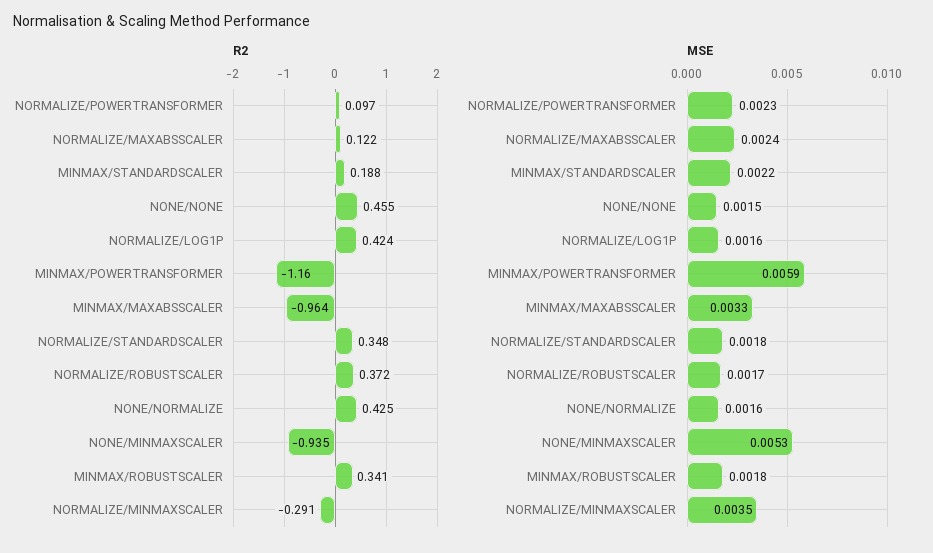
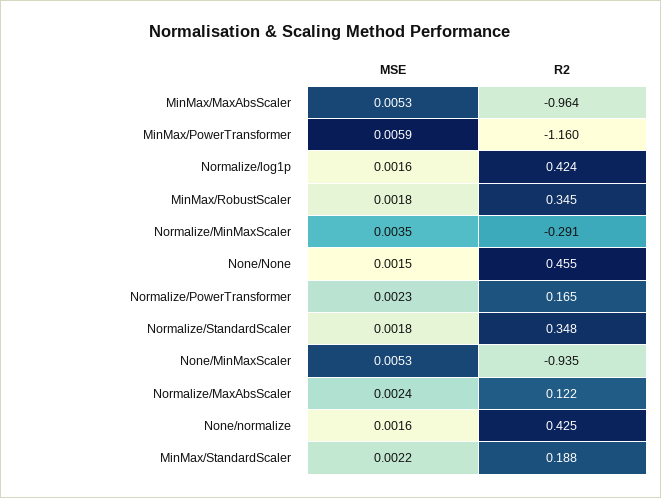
  {
    "R2": {
-     "NORMALIZE/POWERTRANSFORMER": 0.097,
+     "NORMALIZE/POWERTRANSFORMER": 0.165,
      "NORMALIZE/MAXABSSCALER": 0.122,
      "MINMAX/STANDARDSCALER": 0.188,
      "NONE/NONE": 0.455,
      "NORMALIZE/LOG1P": 0.424,
      "MINMAX/POWERTRANSFORMER": -1.16,
      "MINMAX/MAXABSSCALER": -0.964,
      "NORMALIZE/STANDARDSCALER": 0.348,
-     "NORMALIZE/ROBUSTSCALER": 0.372,
      "NONE/NORMALIZE": 0.425,
      "NONE/MINMAXSCALER": -0.935,
-     "MINMAX/ROBUSTSCALER": 0.341,
+     "MINMAX/ROBUSTSCALER": 0.345,
      "NORMALIZE/MINMAXSCALER": -0.291
    },
    "MSE": {
      "NORMALIZE/POWERTRANSFORMER": 0.0023,
      "NORMALIZE/MAXABSSCALER": 0.0024,
      "MINMAX/STANDARDSCALER": 0.0022,
      "NONE/NONE": 0.0015,
      "NORMALIZE/LOG1P": 0.0016,
      "MINMAX/POWERTRANSFORMER": 0.0059,
-     "MINMAX/MAXABSSCALER": 0.0033,
+     "MINMAX/MAXABSSCALER": 0.0053,
      "NORMALIZE/STANDARDSCALER": 0.0018,
-     "NORMALIZE/ROBUSTSCALER": 0.0017,
      "NONE/NORMALIZE": 0.0016,
      "NONE/MINMAXSCALER": 0.0053,
      "MINMAX/ROBUSTSCALER": 0.0018,
      "NORMALIZE/MINMAXSCALER": 0.0035
    }
  }

